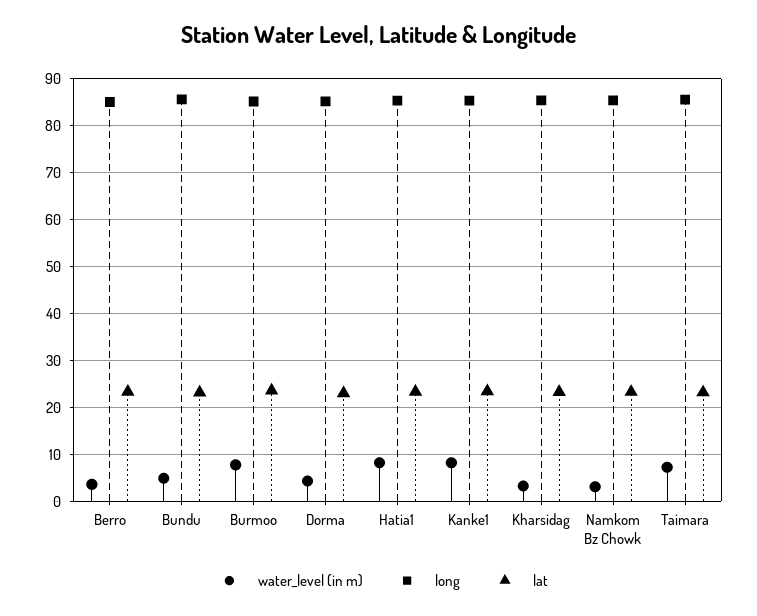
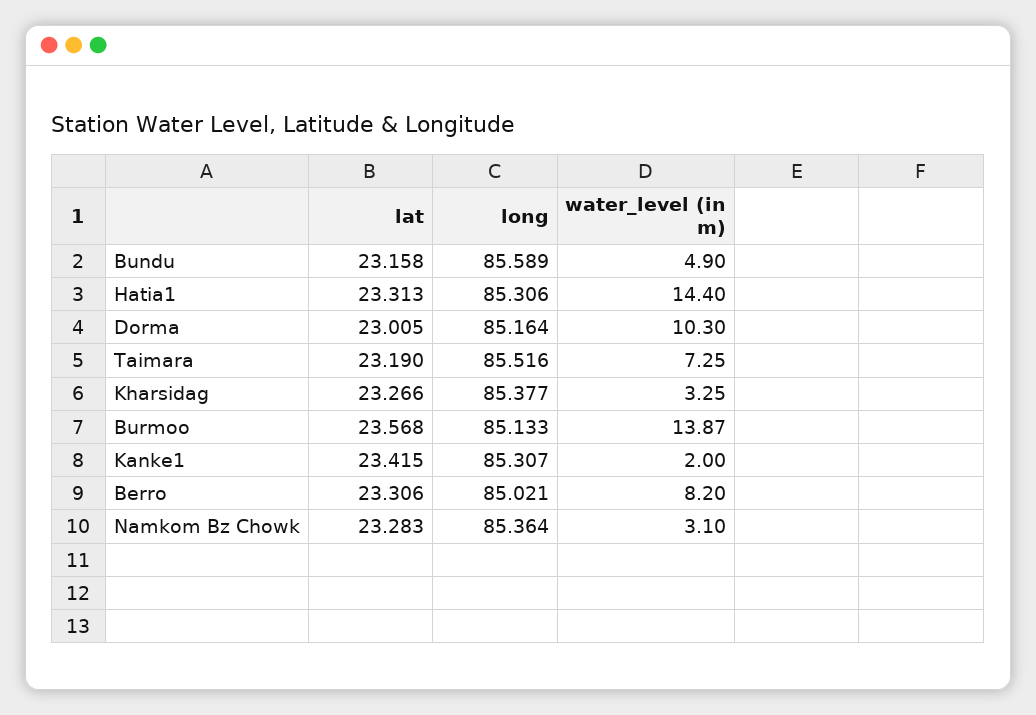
  {
    "water_level (in m)": {
-     "Berro": 4,
+     "Berro": 8.2,
      "Bundu": 4.9,
-     "Burmoo": 8,
+     "Burmoo": 13.87,
-     "Dorma": 4,
+     "Dorma": 10.3,
-     "Hatia1": 8,
+     "Hatia1": 14.4,
-     "Kanke1": 8,
+     "Kanke1": 2,
      "Kharsidag": 3.25,
      "Namkom Bz Chowk": 3.1,
      "Taimara": 7.25
    },
    "long": {
      "Berro": 85.021,
      "Bundu": 85.589,
      "Burmoo": 85.133,
      "Dorma": 85.164,
      "Hatia1": 85.306,
      "Kanke1": 85.307,
      "Kharsidag": 85.377,
      "Namkom Bz Chowk": 85.364,
      "Taimara": 85.516
    },
    "lat": {
      "Berro": 23.306,
      "Bundu": 23.158,
      "Burmoo": 23.568,
      "Dorma": 23.005,
      "Hatia1": 23.313,
      "Kanke1": 23.415,
      "Kharsidag": 23.266,
      "Namkom Bz Chowk": 23.283,
      "Taimara": 23.19
    }
  }

